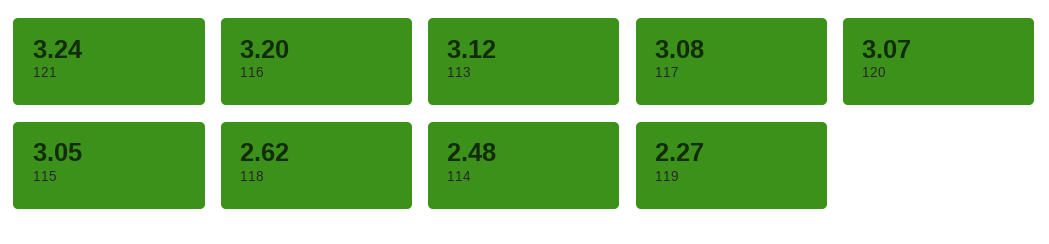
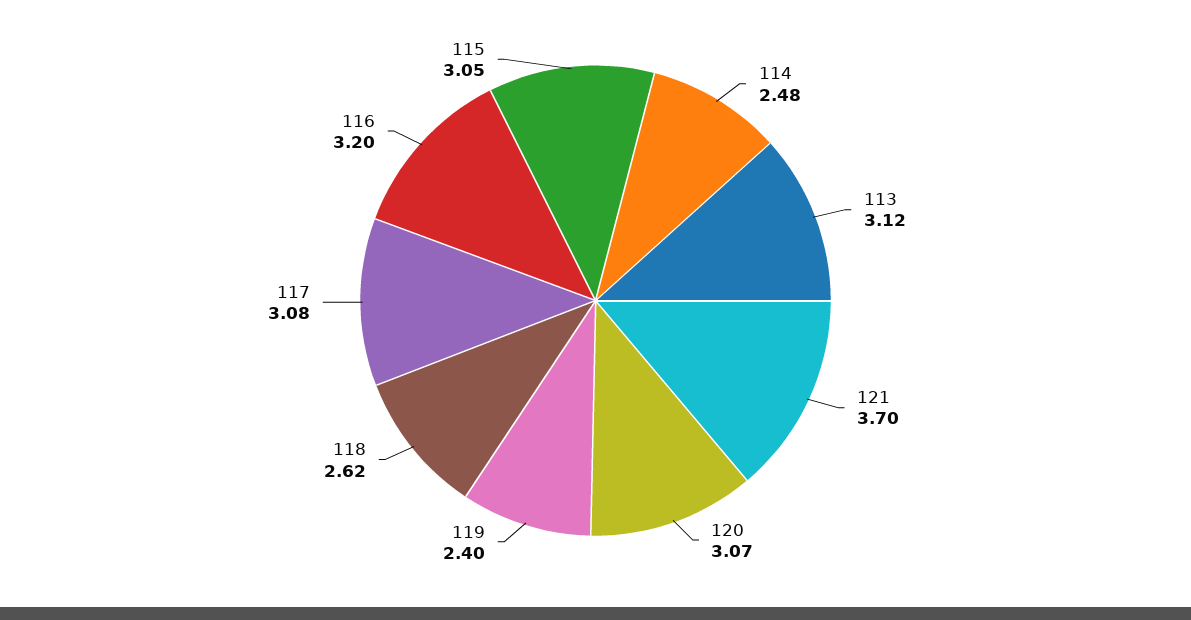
  {
-   "121": 3.24,
+   "121": 3.7,
    "116": 3.2,
    "113": 3.12,
    "117": 3.08,
    "120": 3.07,
    "115": 3.05,
    "118": 2.62,
    "114": 2.48,
-   "119": 2.27
+   "119": 2.4
  }

